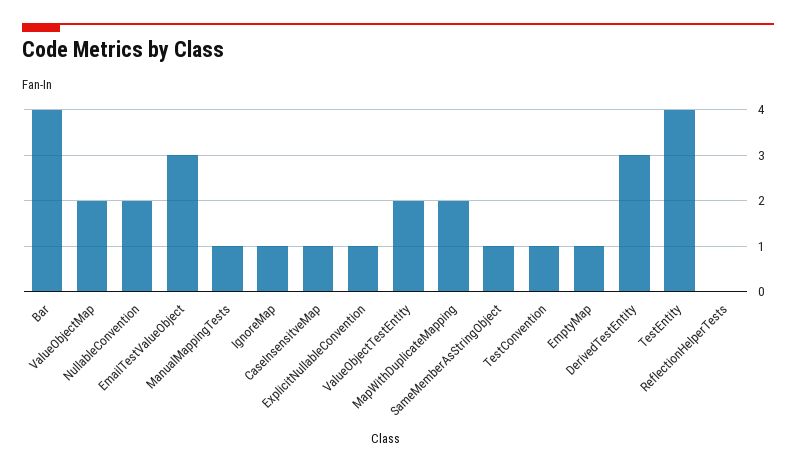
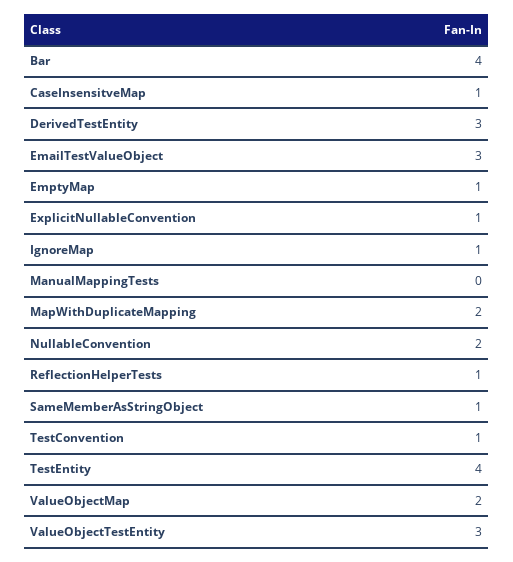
  {
    "Bar": 4,
    "ValueObjectMap": 2,
    "NullableConvention": 2,
    "EmailTestValueObject": 3,
-   "ManualMappingTests": 1,
+   "ManualMappingTests": 0,
    "IgnoreMap": 1,
    "CaseInsensitveMap": 1,
    "ExplicitNullableConvention": 1,
-   "ValueObjectTestEntity": 2,
+   "ValueObjectTestEntity": 3,
    "MapWithDuplicateMapping": 2,
    "SameMemberAsStringObject": 1,
    "TestConvention": 1,
    "EmptyMap": 1,
    "DerivedTestEntity": 3,
    "TestEntity": 4,
-   "ReflectionHelperTests": 0
+   "ReflectionHelperTests": 1
  }

